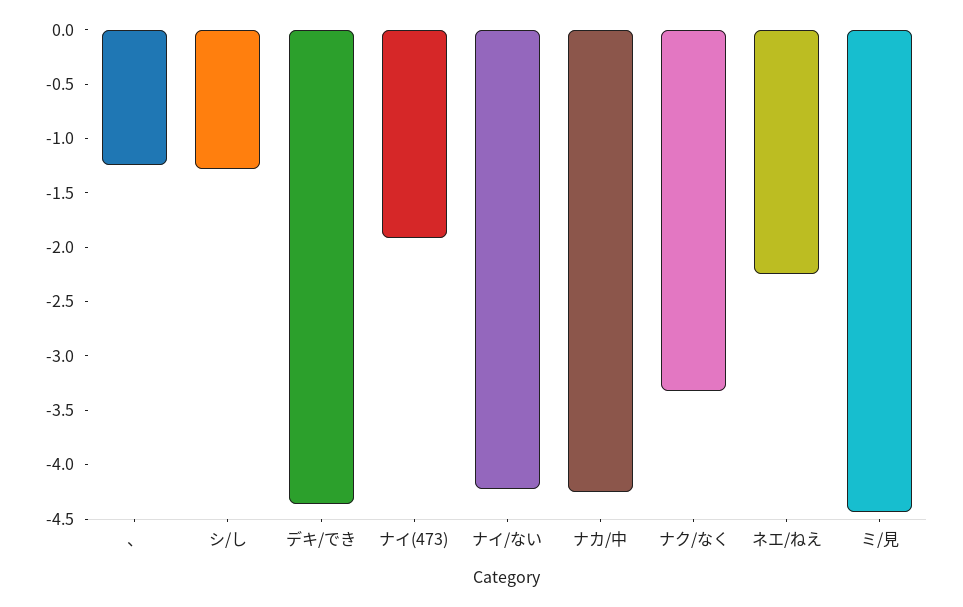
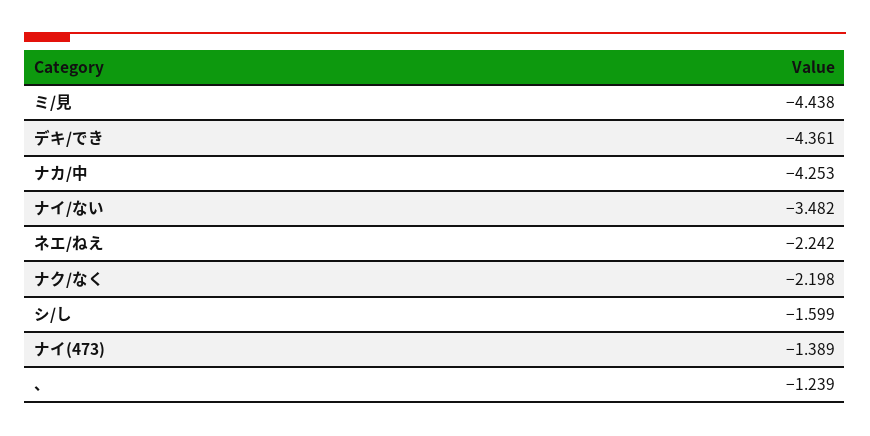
  {
    "、": -1.239,
-   "シ/し": -1.3,
+   "シ/し": -1.599,
    "デキ/でき": -4.361,
-   "ナイ(473)": -1.9,
+   "ナイ(473)": -1.389,
-   "ナイ/ない": -4.2,
+   "ナイ/ない": -3.482,
    "ナカ/中": -4.253,
-   "ナク/なく": -3.3,
+   "ナク/なく": -2.198,
    "ネエ/ねえ": -2.242,
    "ミ/見": -4.438
  }

